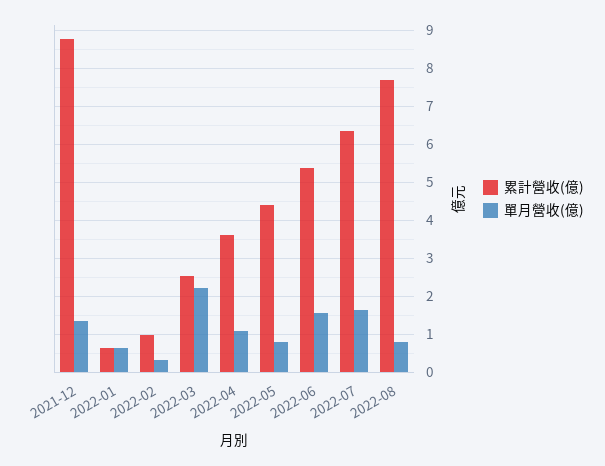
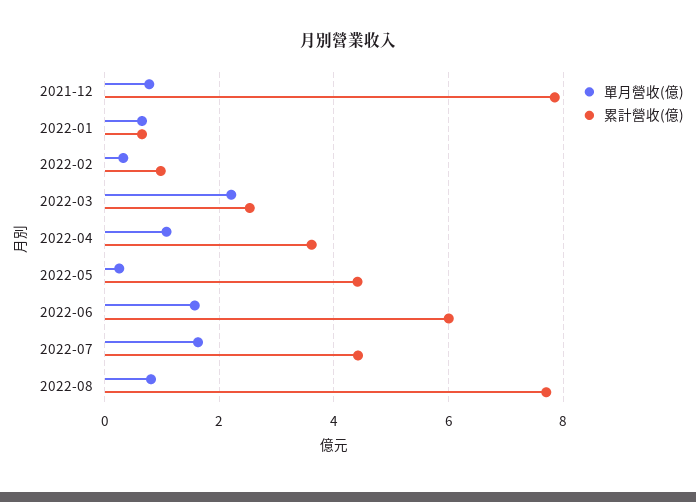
  {
    "累計營收(億)": {
-     "2021-12": 8.8,
+     "2021-12": 7.8,
      "2022-01": 0.6,
      "2022-02": 1,
      "2022-03": 2.6,
      "2022-04": 3.6,
      "2022-05": 4.4,
-     "2022-06": 5.4,
+     "2022-06": 6,
-     "2022-07": 6.4,
+     "2022-07": 4.4,
      "2022-08": 7.8
    },
    "單月營收(億)": {
-     "2021-12": 1.4,
+     "2021-12": 0.8,
      "2022-01": 0.6,
      "2022-02": 0.4,
      "2022-03": 2.2,
      "2022-04": 1,
-     "2022-05": 0.8,
+     "2022-05": 0.2,
      "2022-06": 1.6,
      "2022-07": 1.6,
      "2022-08": 0.8
    }
  }

